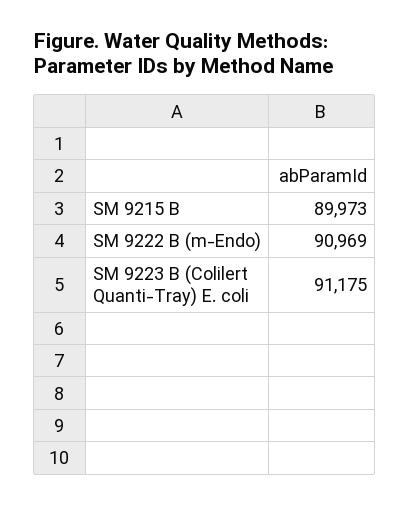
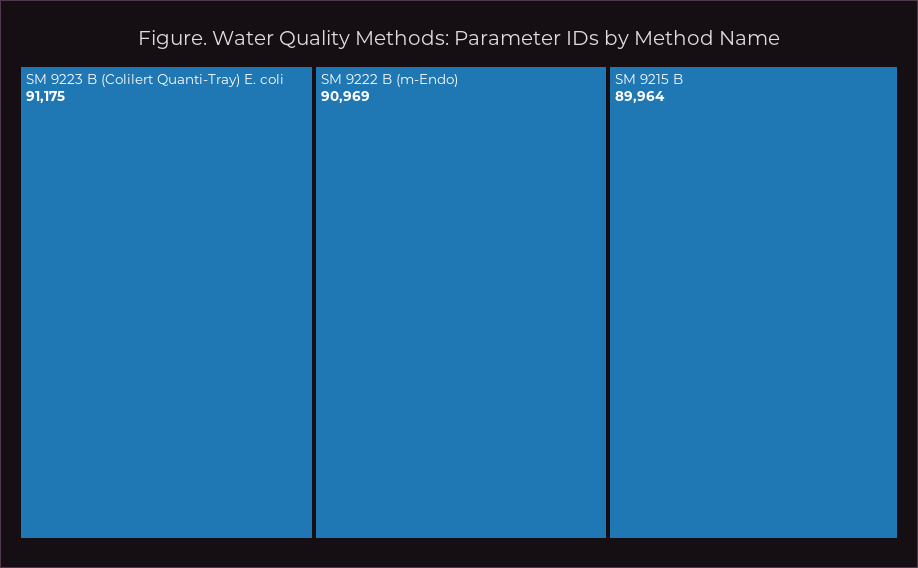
  {
-   "SM 9215 B": 89973,
+   "SM 9215 B": 89964,
    "SM 9222 B (m-Endo)": 90969,
    "SM 9223 B (Colilert Quanti-Tray) E. coli": 91175
  }

